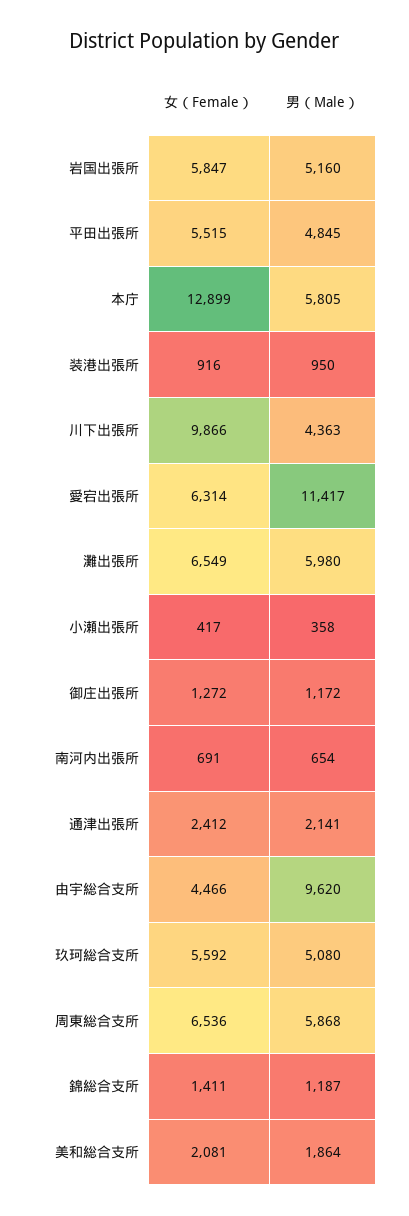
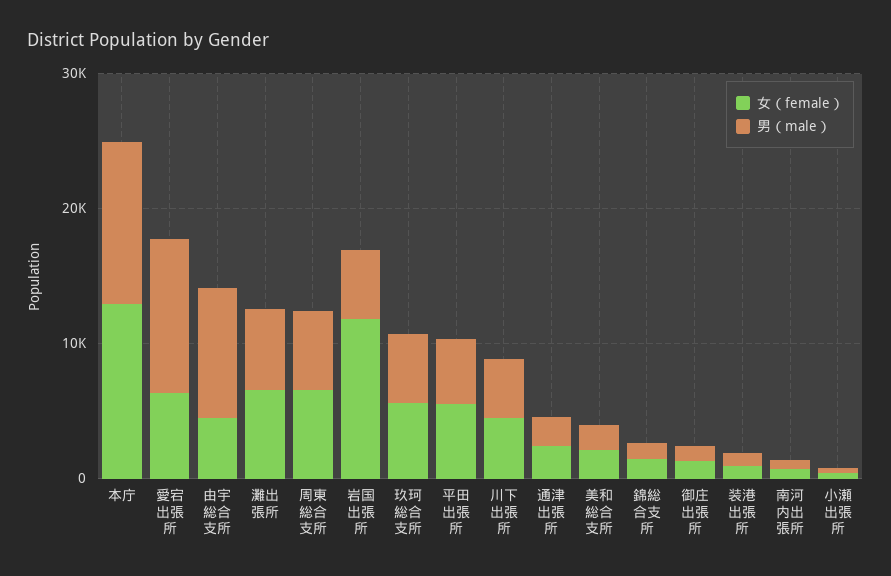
  {
    "女（Female）": {
-     "岩国出張所": 5847,
+     "岩国出張所": 12000,
      "平田出張所": 5515,
      "本庁": 12899,
      "装港出張所": 916,
-     "川下出張所": 9866,
+     "川下出張所": 4000,
      "愛宕出張所": 6314,
      "灘出張所": 6549,
      "小瀬出張所": 417,
      "御庄出張所": 1272,
      "南河内出張所": 691,
      "通津出張所": 2412,
      "由宇総合支所": 4466,
      "玖珂総合支所": 5592,
      "周東総合支所": 6536,
      "錦総合支所": 1411,
      "美和総合支所": 2081
    },
    "男（Male）": {
      "岩国出張所": 5160,
      "平田出張所": 4845,
-     "本庁": 5805,
+     "本庁": 12000,
      "装港出張所": 950,
      "川下出張所": 4363,
      "愛宕出張所": 11417,
      "灘出張所": 5980,
      "小瀬出張所": 358,
      "御庄出張所": 1172,
      "南河内出張所": 654,
      "通津出張所": 2141,
      "由宇総合支所": 9620,
      "玖珂総合支所": 5080,
      "周東総合支所": 5868,
      "錦総合支所": 1187,
      "美和総合支所": 1864
    }
  }

